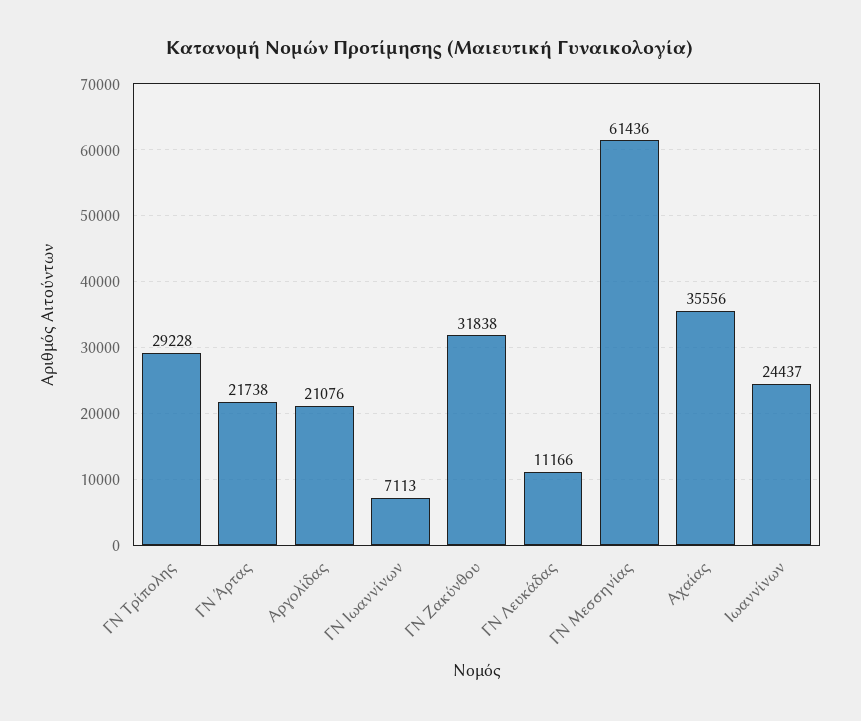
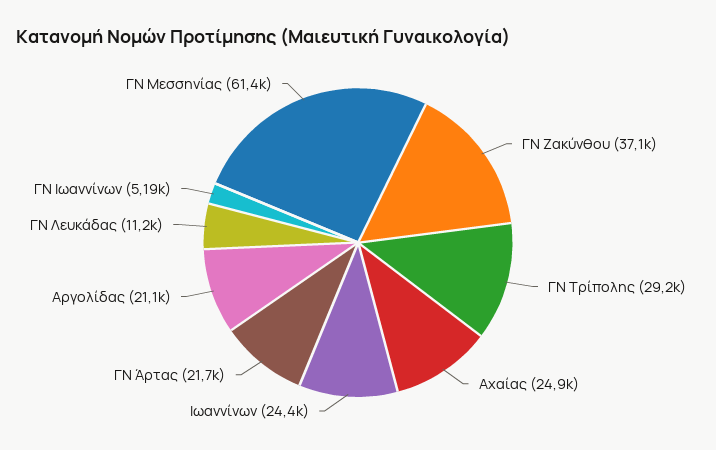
  {
    "ΓΝ Τρίπολης": 29228,
    "ΓΝ Άρτας": 21738,
    "Αργολίδας": 21076,
-   "ΓΝ Ιωαννίνων": 7113,
+   "ΓΝ Ιωαννίνων": 5190,
-   "ΓΝ Ζακύνθου": 31838,
+   "ΓΝ Ζακύνθου": 37100,
    "ΓΝ Λευκάδας": 11166,
    "ΓΝ Μεσσηνίας": 61436,
-   "Αχαίας": 35556,
+   "Αχαίας": 24900,
    "Ιωαννίνων": 24437
  }

